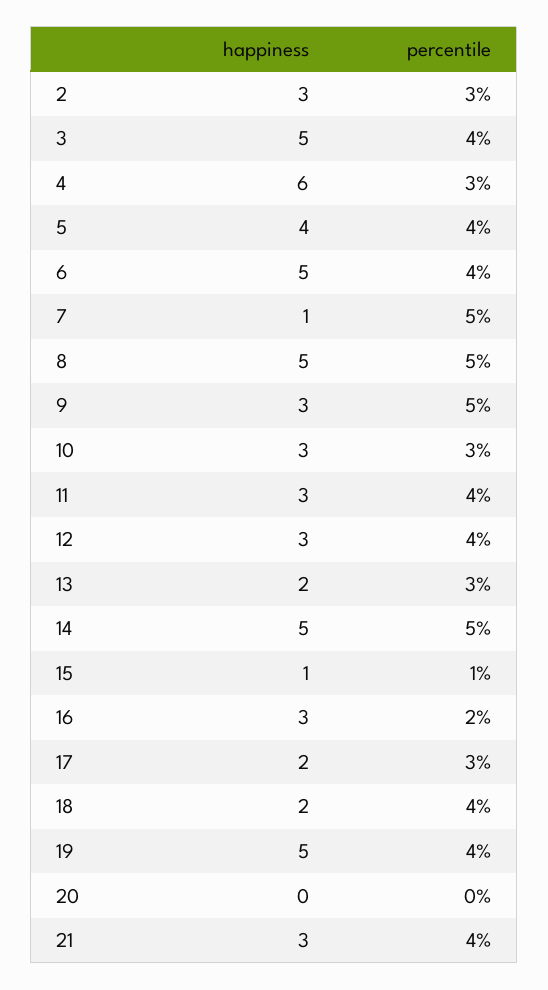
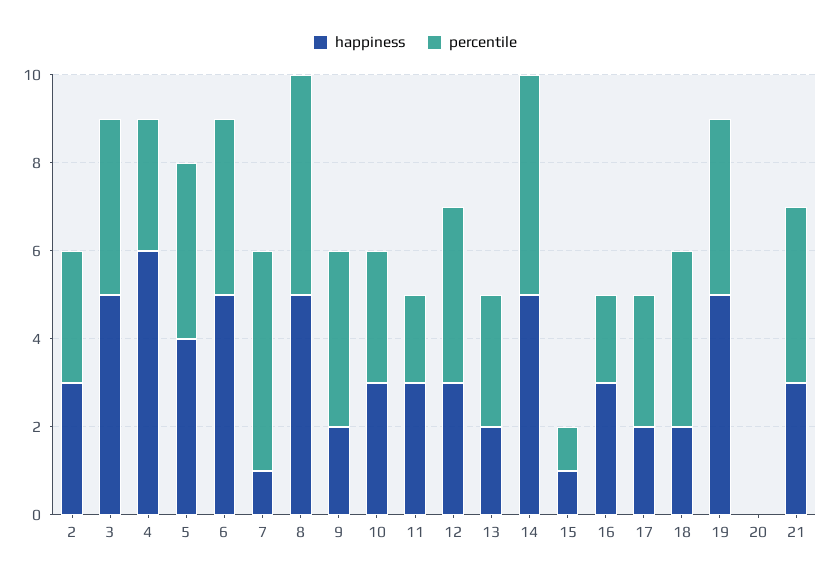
  {
    "happiness": {
      "2": 3,
      "3": 5,
      "4": 6,
      "5": 4,
      "6": 5,
      "7": 1,
      "8": 5,
-     "9": 3,
+     "9": 2,
      "10": 3,
      "11": 3,
      "12": 3,
      "13": 2,
      "14": 5,
      "15": 1,
      "16": 3,
      "17": 2,
      "18": 2,
      "19": 5,
      "20": 0,
      "21": 3
    },
    "percentile": {
      "2": 3,
      "3": 4,
      "4": 3,
      "5": 4,
      "6": 4,
      "7": 5,
      "8": 5,
-     "9": 5,
+     "9": 4,
      "10": 3,
-     "11": 4,
+     "11": 2,
      "12": 4,
      "13": 3,
      "14": 5,
      "15": 1,
      "16": 2,
      "17": 3,
      "18": 4,
      "19": 4,
      "20": 0,
      "21": 4
    }
  }

